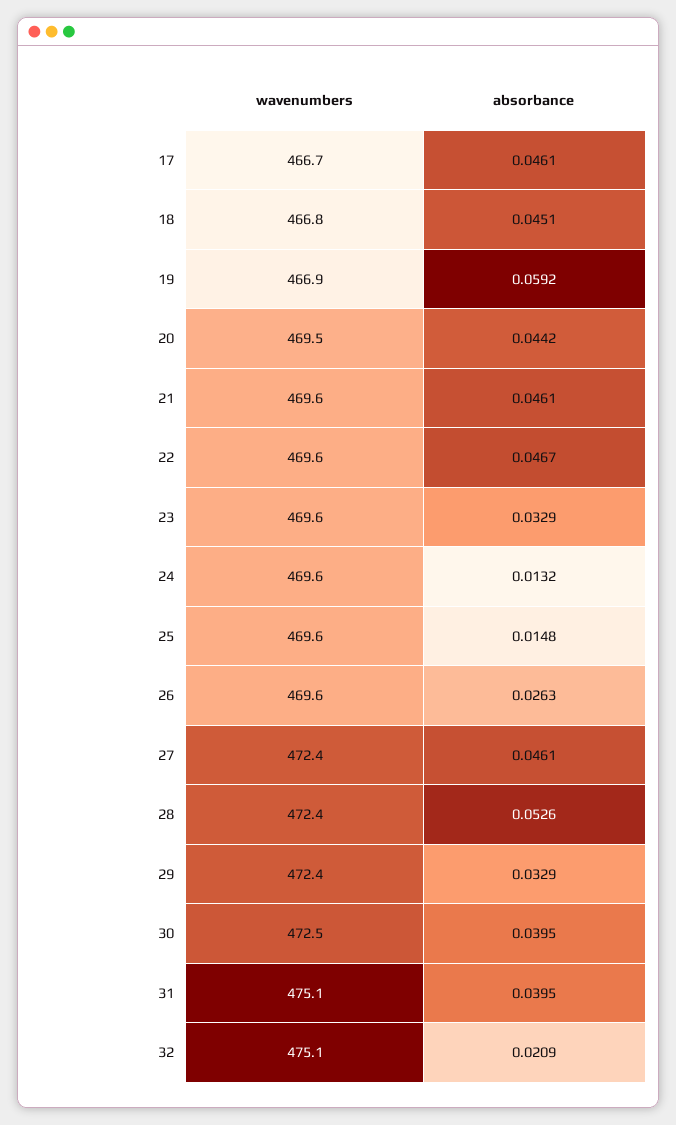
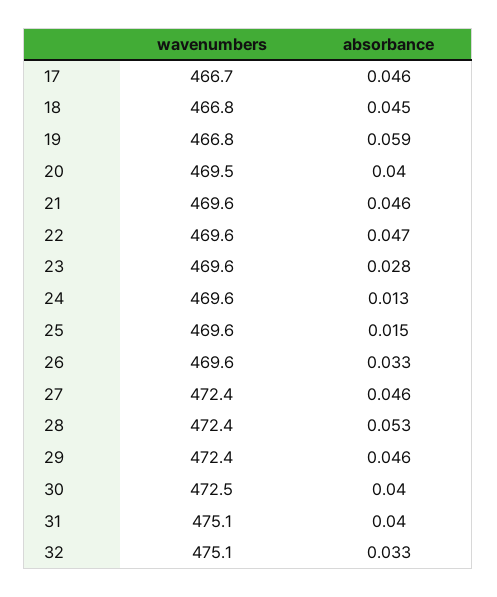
  {
    "wavenumbers": {
      "17": 466.7,
      "18": 466.8,
-     "19": 466.9,
+     "19": 466.8,
      "20": 469.5,
      "21": 469.6,
      "22": 469.6,
      "23": 469.6,
      "24": 469.6,
      "25": 469.6,
      "26": 469.6,
      "27": 472.4,
      "28": 472.4,
      "29": 472.4,
      "30": 472.5,
      "31": 475.1,
      "32": 475.1
    },
    "absorbance": {
      "17": 0.0461,
      "18": 0.0451,
      "19": 0.0592,
-     "20": 0.0442,
+     "20": 0.04,
      "21": 0.0461,
      "22": 0.0467,
-     "23": 0.0329,
+     "23": 0.028,
      "24": 0.0132,
      "25": 0.0148,
-     "26": 0.0263,
+     "26": 0.033,
      "27": 0.0461,
      "28": 0.0526,
-     "29": 0.0329,
+     "29": 0.046,
      "30": 0.0395,
      "31": 0.0395,
-     "32": 0.0209
+     "32": 0.033
    }
  }

